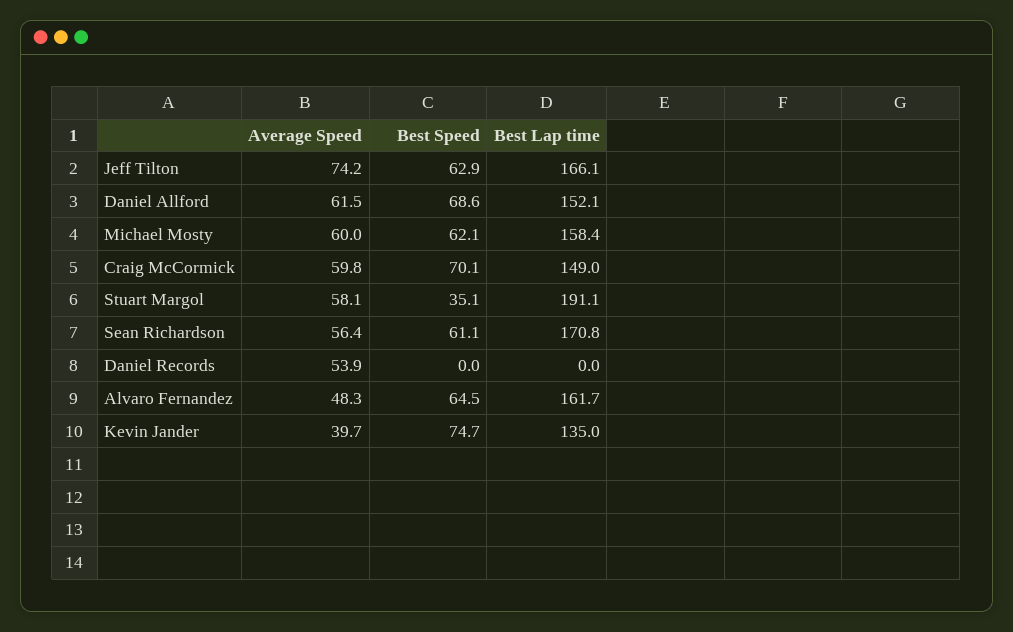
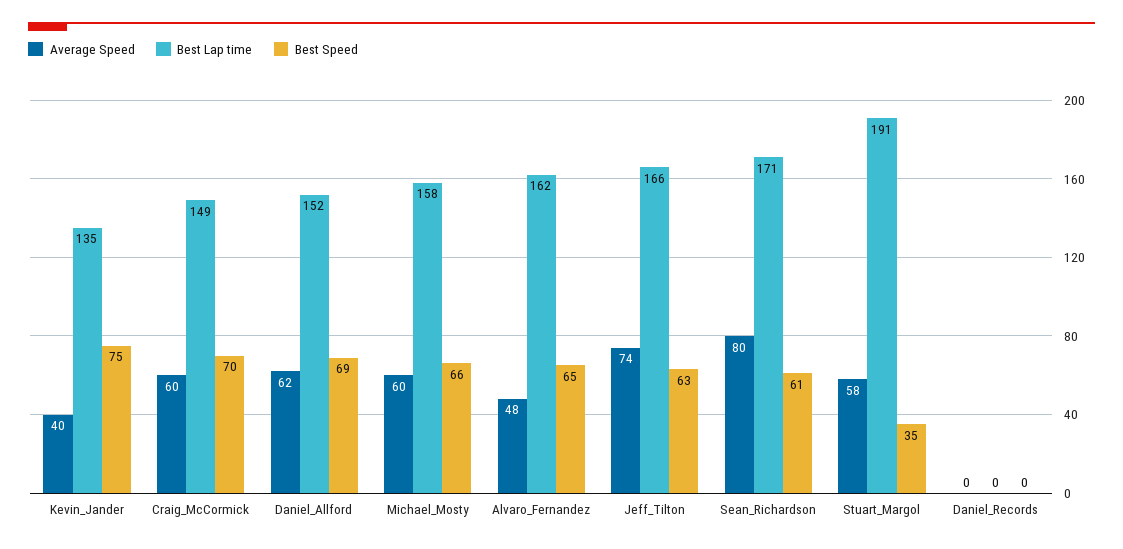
  {
    "Average Speed": {
      "Jeff Tilton": 74.2,
      "Daniel Allford": 61.5,
      "Michael Mosty": 60,
      "Craig McCormick": 59.8,
      "Stuart Margol": 58.1,
-     "Sean Richardson": 56.4,
+     "Sean Richardson": 80,
-     "Daniel Records": 53.9,
+     "Daniel Records": 0,
      "Alvaro Fernandez": 48.3,
      "Kevin Jander": 39.7
    },
    "Best Speed": {
      "Jeff Tilton": 62.9,
      "Daniel Allford": 68.6,
-     "Michael Mosty": 62.1,
+     "Michael Mosty": 66,
      "Craig McCormick": 70.1,
      "Stuart Margol": 35.1,
      "Sean Richardson": 61.1,
      "Daniel Records": 0,
      "Alvaro Fernandez": 64.5,
      "Kevin Jander": 74.7
    },
    "Best Lap time": {
      "Jeff Tilton": 166.1,
      "Daniel Allford": 152.1,
      "Michael Mosty": 158.4,
      "Craig McCormick": 149,
      "Stuart Margol": 191.1,
      "Sean Richardson": 170.8,
      "Daniel Records": 0,
      "Alvaro Fernandez": 161.7,
      "Kevin Jander": 135
    }
  }

